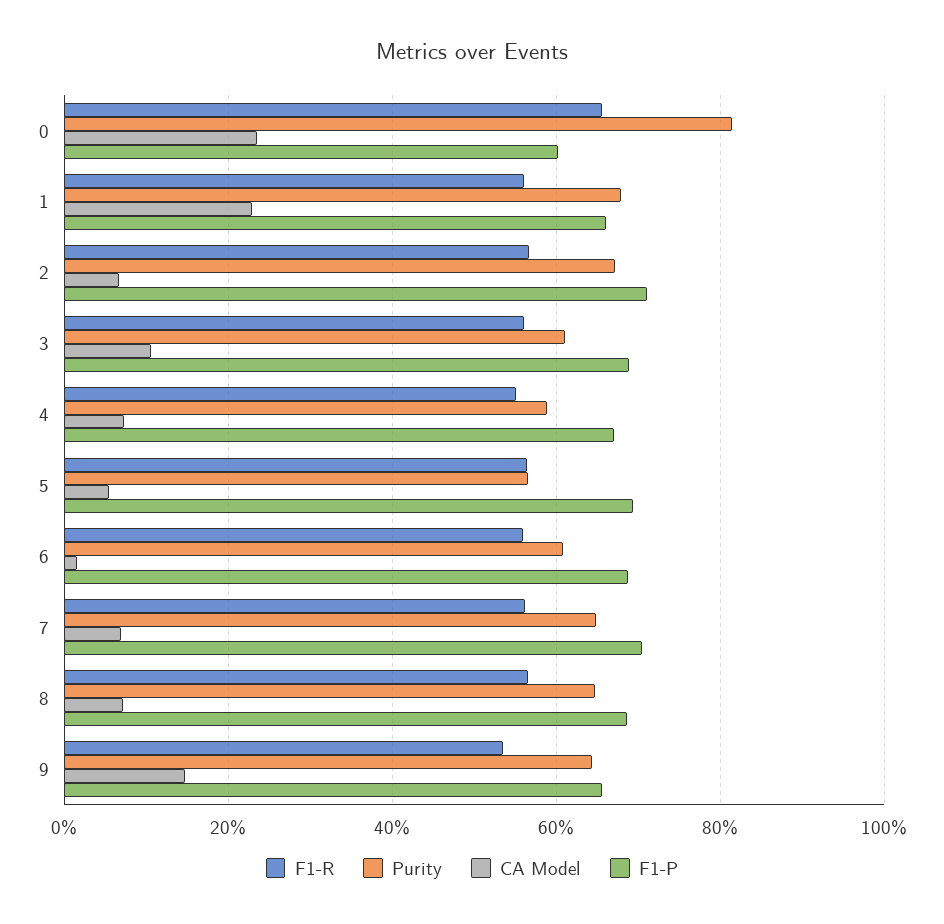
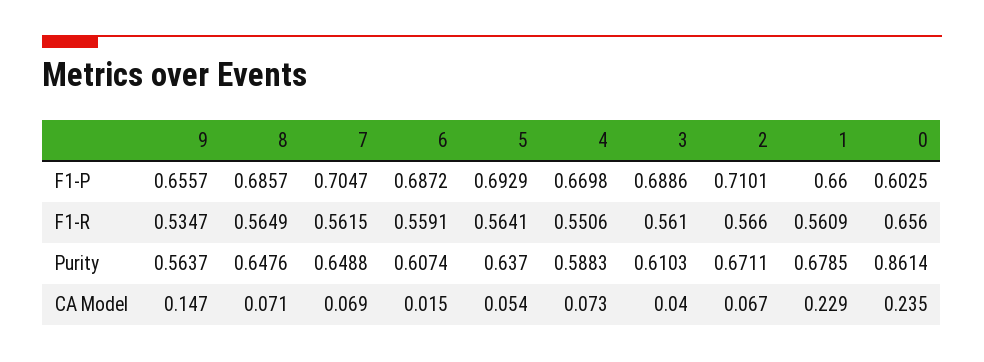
  {
    "F1-R": {
      "0": 0.656,
      "1": 0.5609,
      "2": 0.566,
      "3": 0.561,
      "4": 0.5506,
      "5": 0.5641,
      "6": 0.5591,
      "7": 0.5615,
      "8": 0.5649,
      "9": 0.5347
    },
    "Purity": {
-     "0": 0.82,
+     "0": 0.8614,
      "1": 0.6785,
      "2": 0.6711,
      "3": 0.6103,
      "4": 0.5883,
-     "5": 0.56,
+     "5": 0.637,
      "6": 0.6074,
      "7": 0.6488,
      "8": 0.6476,
-     "9": 0.64
+     "9": 0.5637
    },
    "CA Model": {
      "0": 0.235,
      "1": 0.229,
      "2": 0.067,
-     "3": 0.1,
+     "3": 0.04,
      "4": 0.073,
      "5": 0.054,
      "6": 0.015,
      "7": 0.069,
      "8": 0.071,
      "9": 0.147
    },
    "F1-P": {
      "0": 0.6025,
      "1": 0.66,
      "2": 0.7101,
      "3": 0.6886,
      "4": 0.6698,
      "5": 0.6929,
      "6": 0.6872,
      "7": 0.7047,
      "8": 0.6857,
      "9": 0.6557
    }
  }

